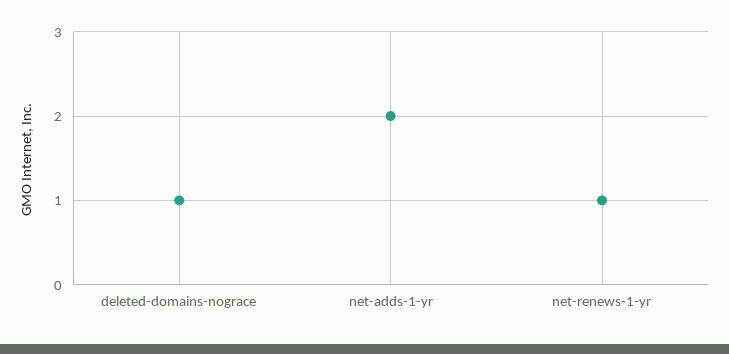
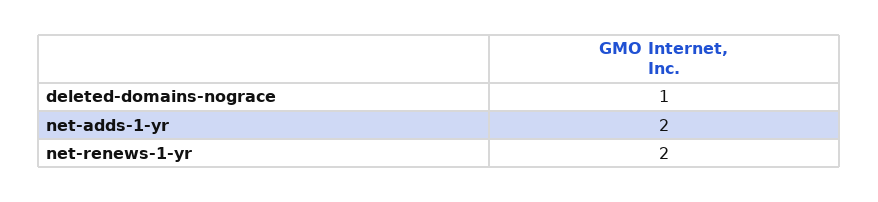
  {
    "deleted-domains-nograce": 1,
    "net-adds-1-yr": 2,
-   "net-renews-1-yr": 1
+   "net-renews-1-yr": 2
  }

